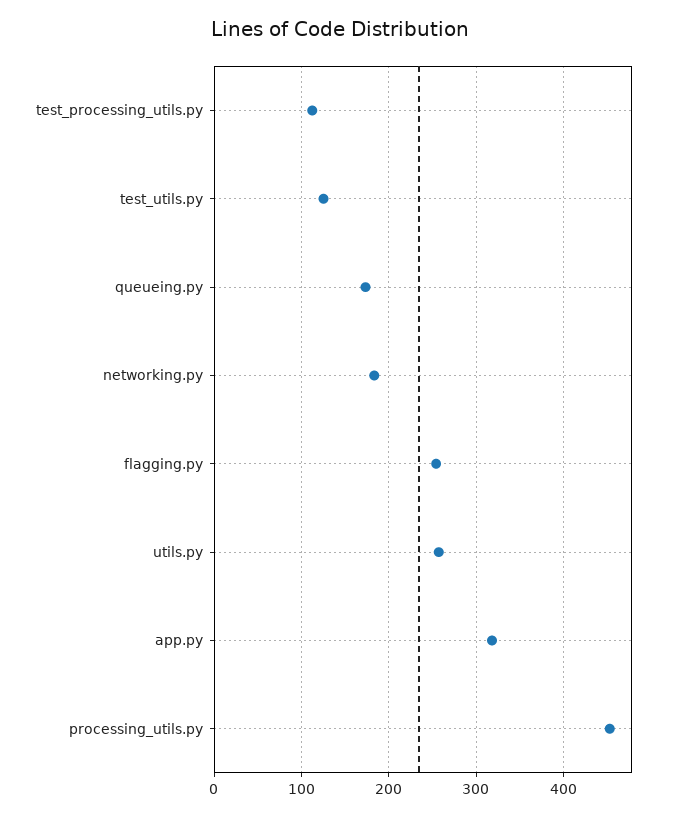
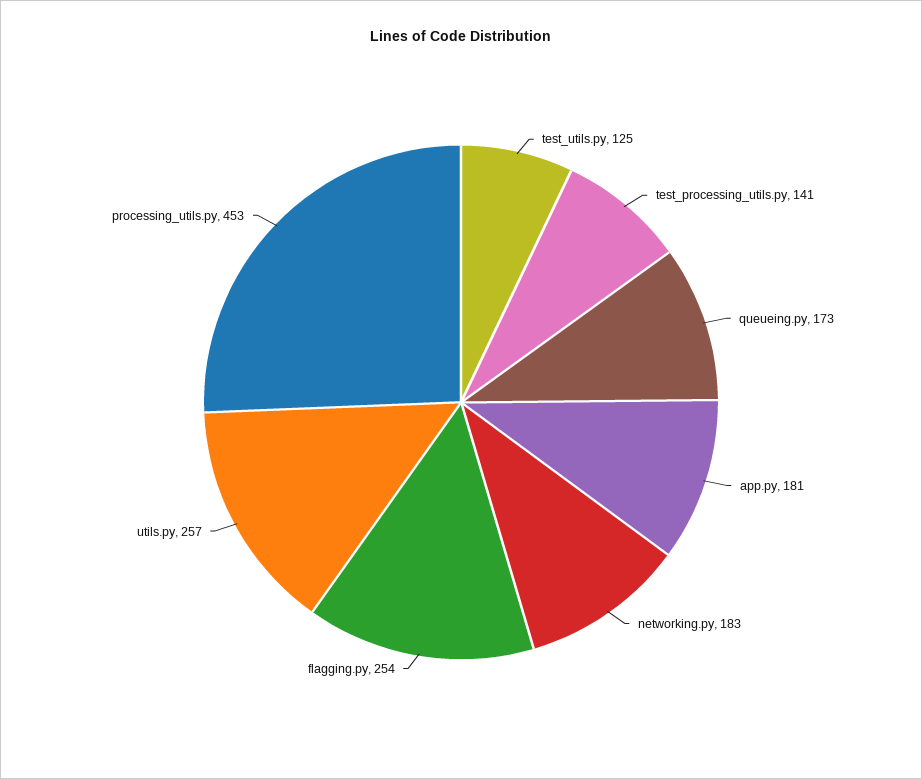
  {
-   "test_processing_utils.py": 110,
+   "test_processing_utils.py": 141,
    "test_utils.py": 125,
    "queueing.py": 173,
    "networking.py": 183,
    "flagging.py": 254,
    "utils.py": 257,
-   "app.py": 320,
+   "app.py": 181,
    "processing_utils.py": 453
  }

